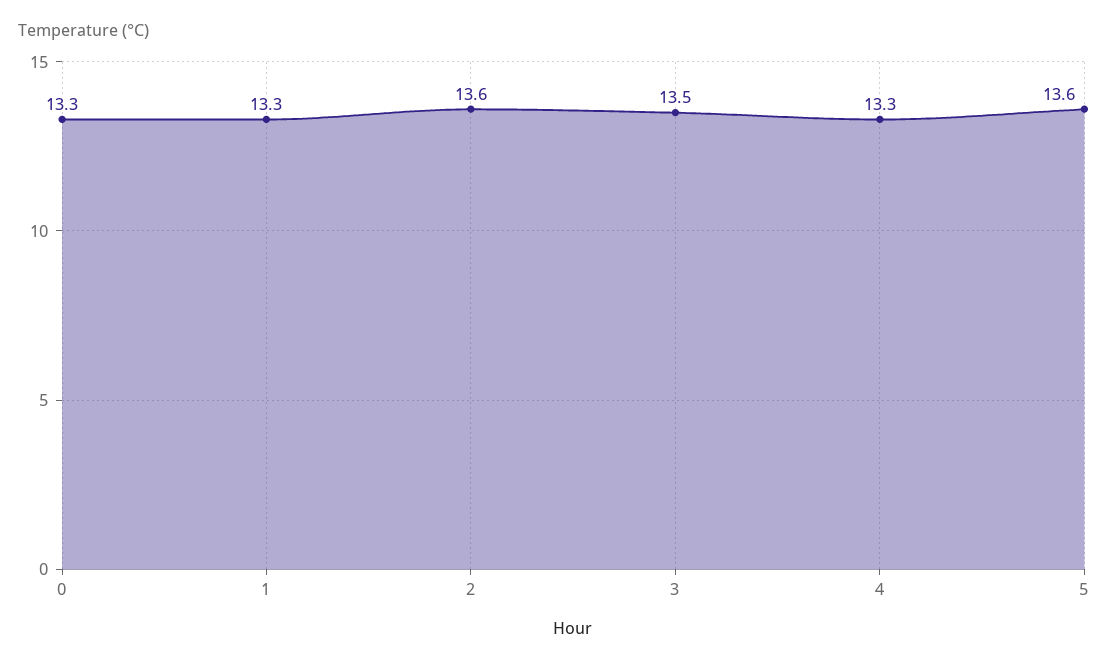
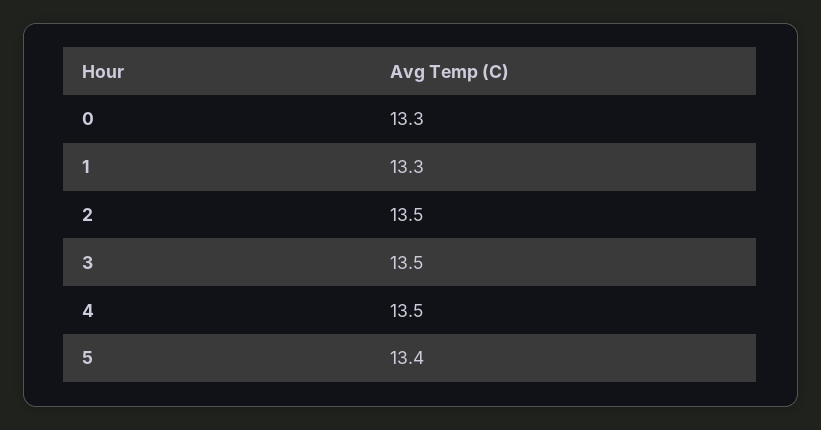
  {
    "0": 13.3,
    "1": 13.3,
-   "2": 13.6,
+   "2": 13.5,
    "3": 13.5,
-   "4": 13.3,
+   "4": 13.5,
-   "5": 13.6
+   "5": 13.4
  }

